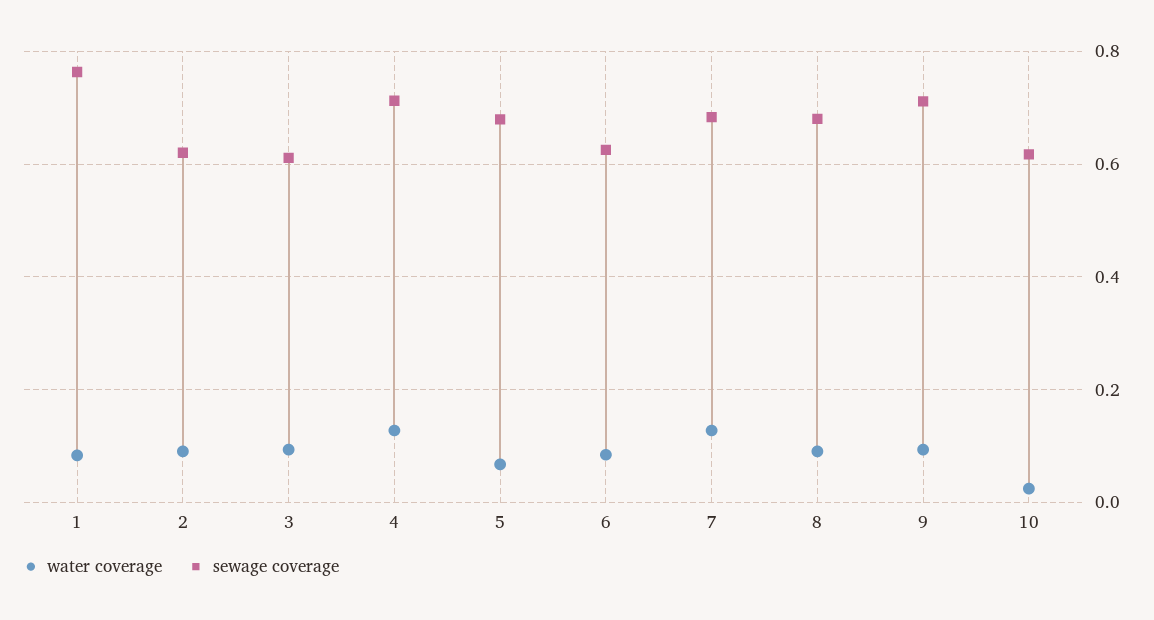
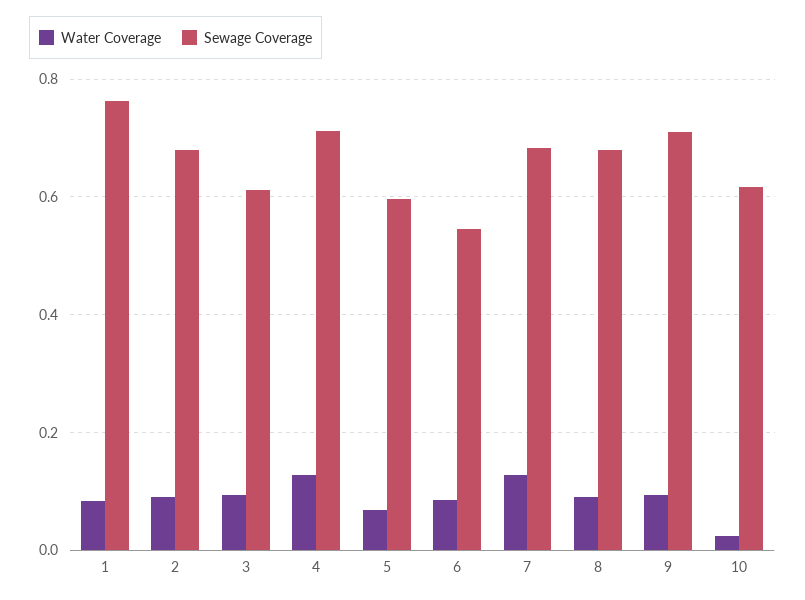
  {
    "water coverage": {
      "1": 0.08,
      "2": 0.1,
      "3": 0.1,
      "4": 0.12,
      "5": 0.06,
      "6": 0.08,
      "7": 0.12,
      "8": 0.1,
      "9": 0.1,
      "10": 0.02
    },
    "sewage coverage": {
      "1": 0.76,
-     "2": 0.62,
+     "2": 0.68,
      "3": 0.62,
      "4": 0.72,
-     "5": 0.68,
+     "5": 0.6,
-     "6": 0.62,
+     "6": 0.54,
      "7": 0.68,
      "8": 0.68,
      "9": 0.72,
      "10": 0.62
    }
  }

